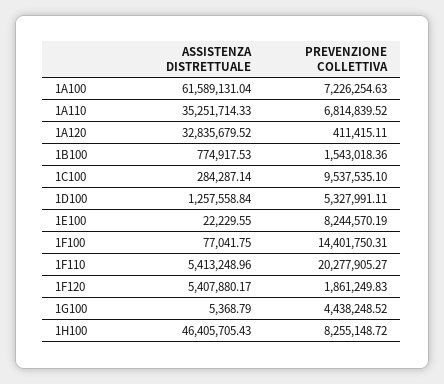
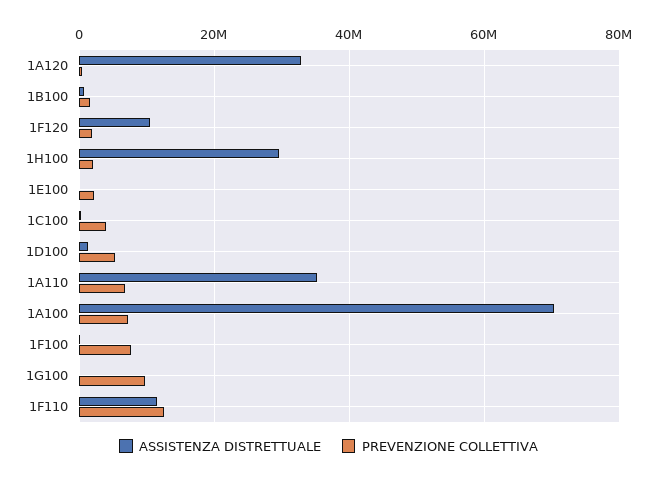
  {
    "ASSISTENZA DISTRETTUALE": {
-     "1A100": 61589131.04,
+     "1A100": 70000000,
      "1A110": 35251714.33,
      "1A120": 32835679.52,
      "1B100": 774917.53,
      "1C100": 284287.14,
      "1D100": 1257558.84,
      "1E100": 22229.55,
      "1F100": 77041.75,
-     "1F110": 5413248.96,
+     "1F110": 12000000,
-     "1F120": 5407880.17,
+     "1F120": 10000000,
      "1G100": 5368.79,
-     "1H100": 46405705.43
+     "1H100": 30000000
    },
    "PREVENZIONE COLLETTIVA": {
      "1A100": 7226254.63,
      "1A110": 6814839.52,
      "1A120": 411415.11,
      "1B100": 1543018.36,
-     "1C100": 9537535.1,
+     "1C100": 4000000,
      "1D100": 5327991.11,
-     "1E100": 8244570.19,
+     "1E100": 2000000,
-     "1F100": 14401750.31,
+     "1F100": 8000000,
-     "1F110": 20277905.27,
+     "1F110": 12000000,
      "1F120": 1861249.83,
-     "1G100": 4438248.52,
+     "1G100": 10000000,
-     "1H100": 8255148.72
+     "1H100": 2000000
    }
  }

